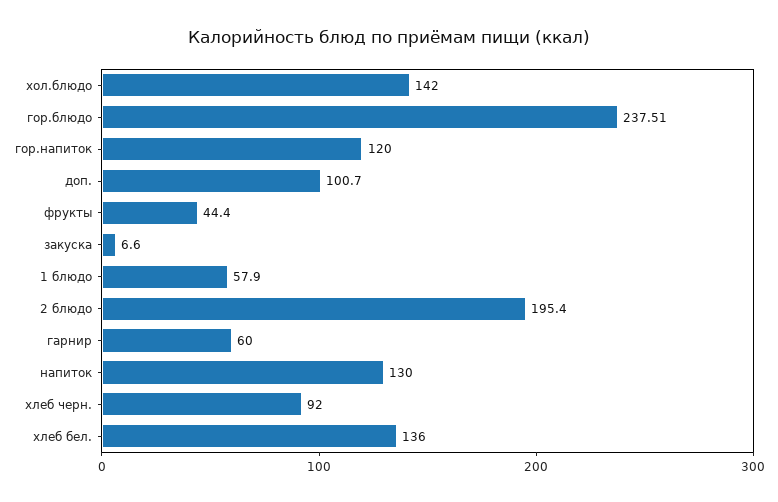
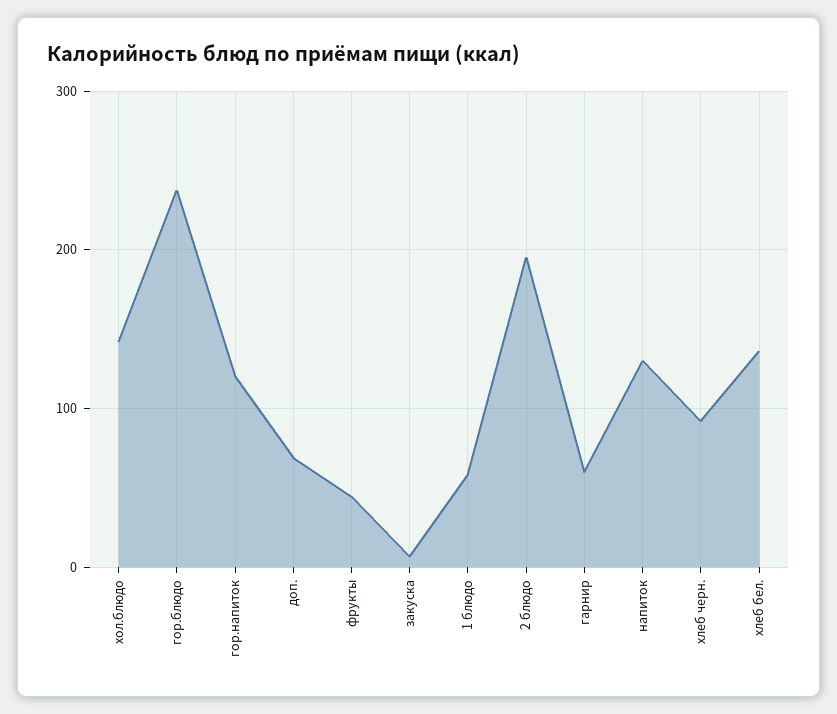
  {
    "хол.блюдо": 142,
    "гор.блюдо": 237.51,
    "гор.напиток": 120,
-   "доп.": 100.7,
+   "доп.": 70,
    "фрукты": 44.4,
    "закуска": 6.6,
    "1 блюдо": 57.9,
    "2 блюдо": 195.4,
    "гарнир": 60,
    "напиток": 130,
    "хлеб черн.": 92,
    "хлеб бел.": 136
  }

